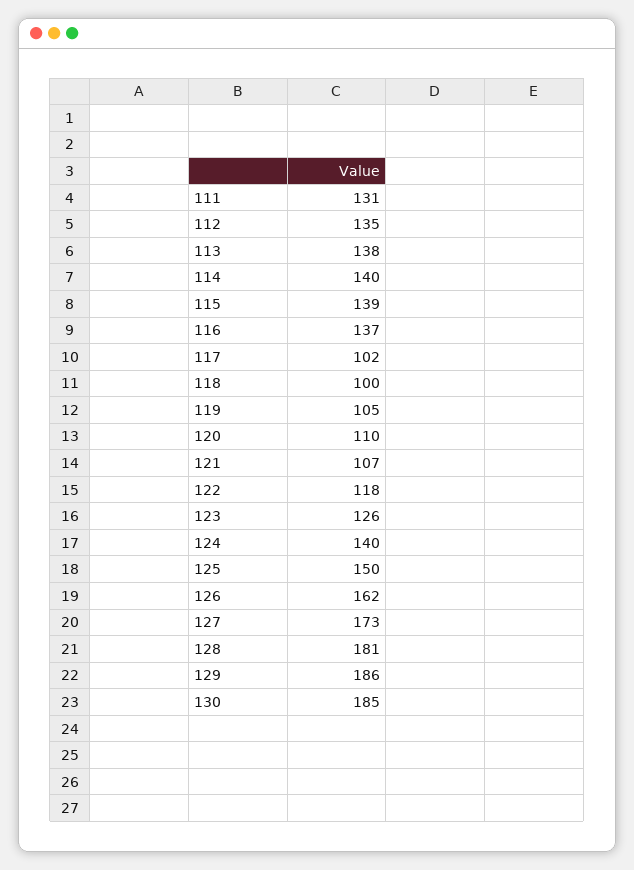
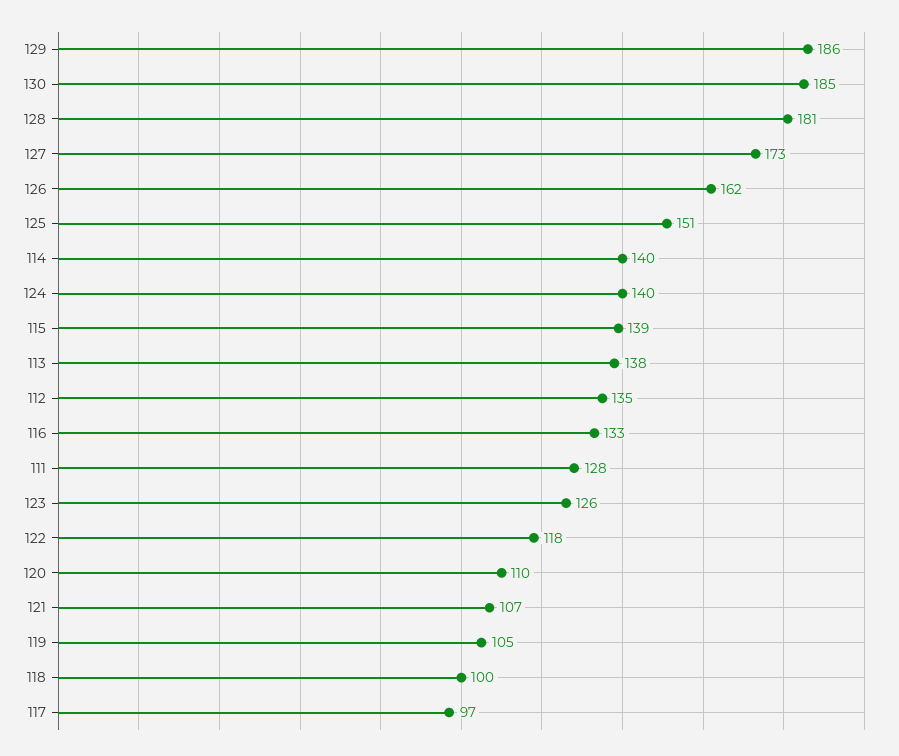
  {
-   "111": 131,
+   "111": 128,
    "112": 135,
    "113": 138,
    "114": 140,
    "115": 139,
-   "116": 137,
+   "116": 133,
-   "117": 102,
+   "117": 97,
    "118": 100,
    "119": 105,
    "120": 110,
    "121": 107,
    "122": 118,
    "123": 126,
    "124": 140,
-   "125": 150,
+   "125": 151,
    "126": 162,
    "127": 173,
    "128": 181,
    "129": 186,
    "130": 185
  }

